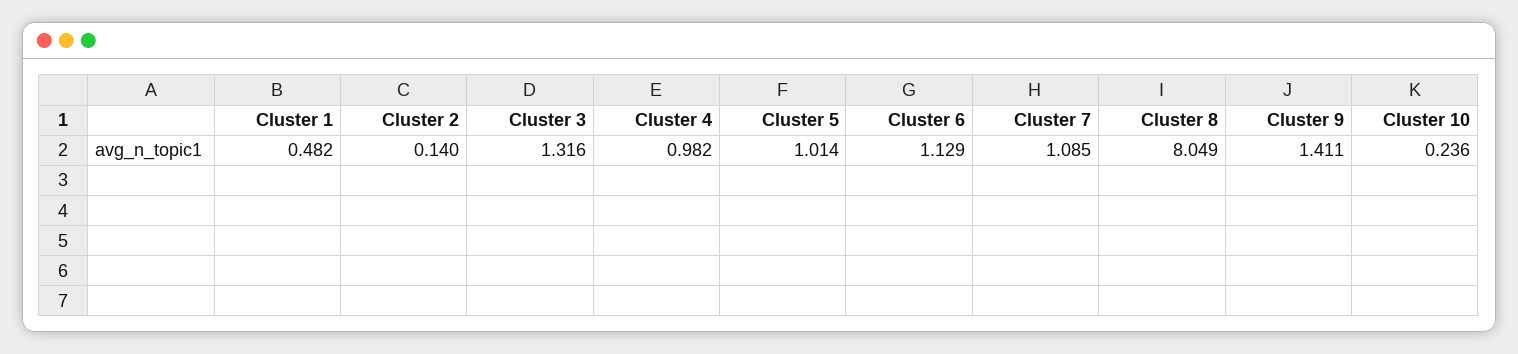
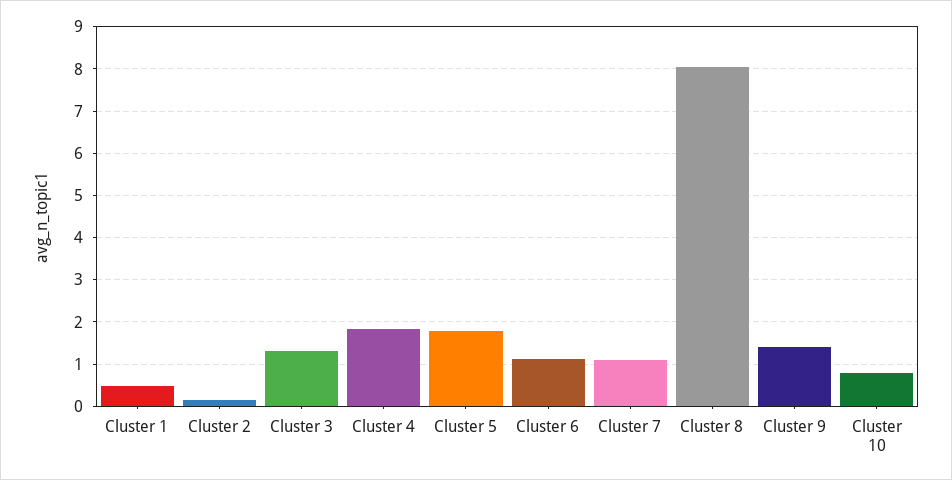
  {
    "Cluster 1": 0.482,
    "Cluster 2": 0.14,
    "Cluster 3": 1.316,
-   "Cluster 4": 0.982,
+   "Cluster 4": 1.8,
-   "Cluster 5": 1.014,
+   "Cluster 5": 1.8,
    "Cluster 6": 1.129,
    "Cluster 7": 1.085,
    "Cluster 8": 8.049,
    "Cluster 9": 1.411,
-   "Cluster 10": 0.236
+   "Cluster 10": 0.8
  }

